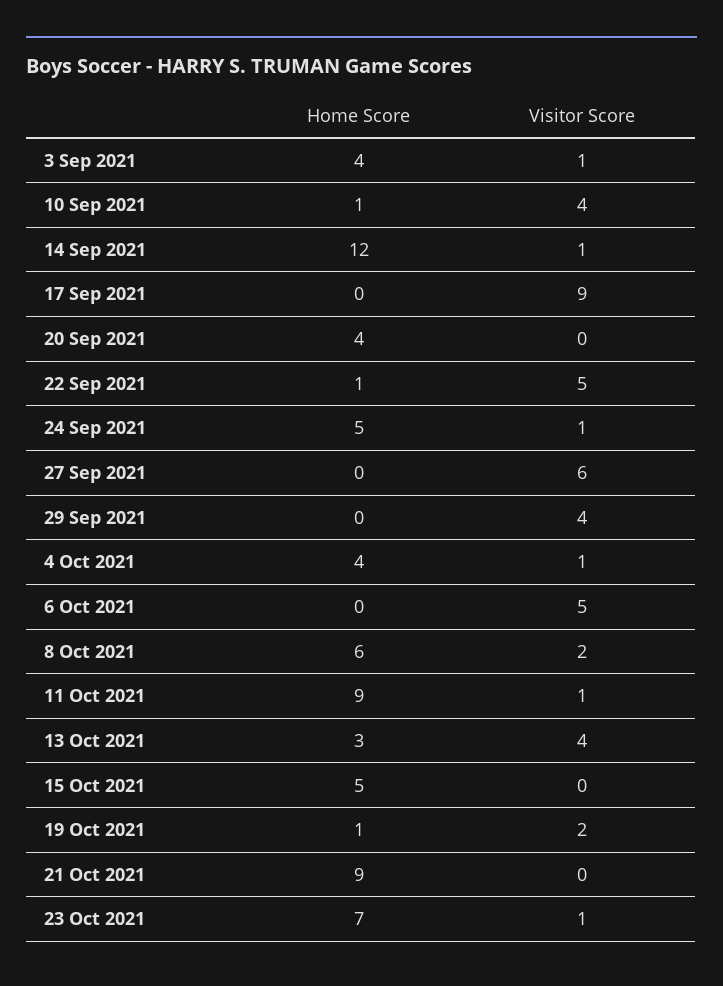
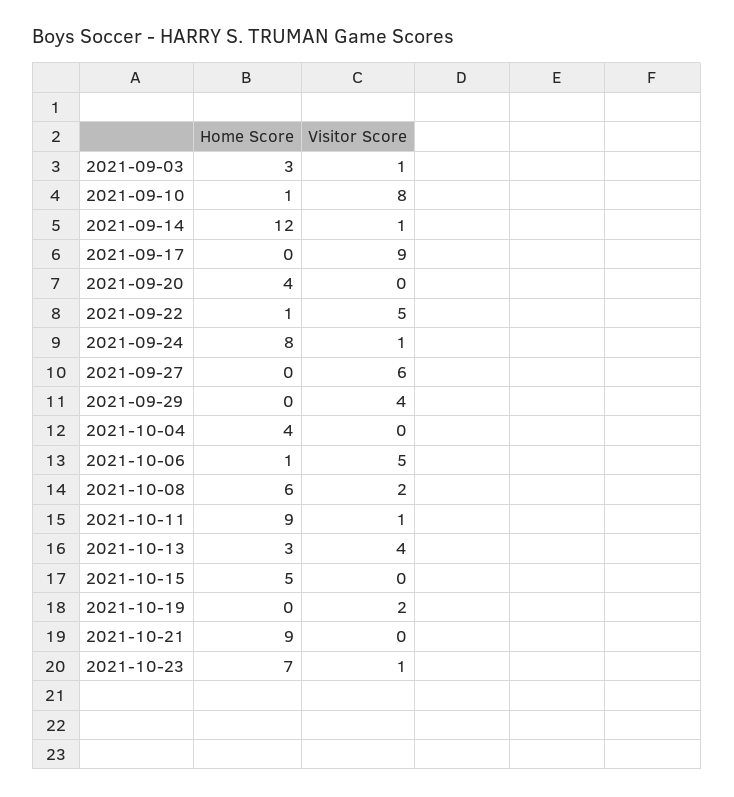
  {
    "Home Score": {
-     "3 Sep 2021": 4,
+     "3 Sep 2021": 3,
      "10 Sep 2021": 1,
      "14 Sep 2021": 12,
      "17 Sep 2021": 0,
      "20 Sep 2021": 4,
      "22 Sep 2021": 1,
-     "24 Sep 2021": 5,
+     "24 Sep 2021": 8,
      "27 Sep 2021": 0,
      "29 Sep 2021": 0,
      "4 Oct 2021": 4,
-     "6 Oct 2021": 0,
+     "6 Oct 2021": 1,
      "8 Oct 2021": 6,
      "11 Oct 2021": 9,
      "13 Oct 2021": 3,
      "15 Oct 2021": 5,
-     "19 Oct 2021": 1,
+     "19 Oct 2021": 0,
      "21 Oct 2021": 9,
      "23 Oct 2021": 7
    },
    "Visitor Score": {
      "3 Sep 2021": 1,
-     "10 Sep 2021": 4,
+     "10 Sep 2021": 8,
      "14 Sep 2021": 1,
      "17 Sep 2021": 9,
      "20 Sep 2021": 0,
      "22 Sep 2021": 5,
      "24 Sep 2021": 1,
      "27 Sep 2021": 6,
      "29 Sep 2021": 4,
-     "4 Oct 2021": 1,
+     "4 Oct 2021": 0,
      "6 Oct 2021": 5,
      "8 Oct 2021": 2,
      "11 Oct 2021": 1,
      "13 Oct 2021": 4,
      "15 Oct 2021": 0,
      "19 Oct 2021": 2,
      "21 Oct 2021": 0,
      "23 Oct 2021": 1
    }
  }

